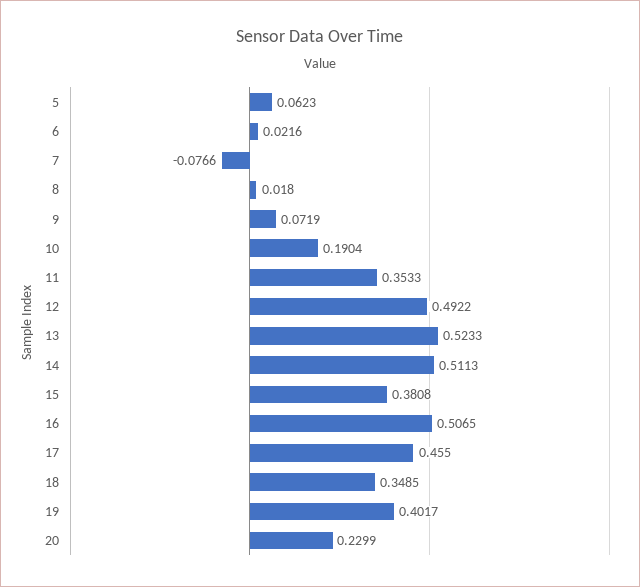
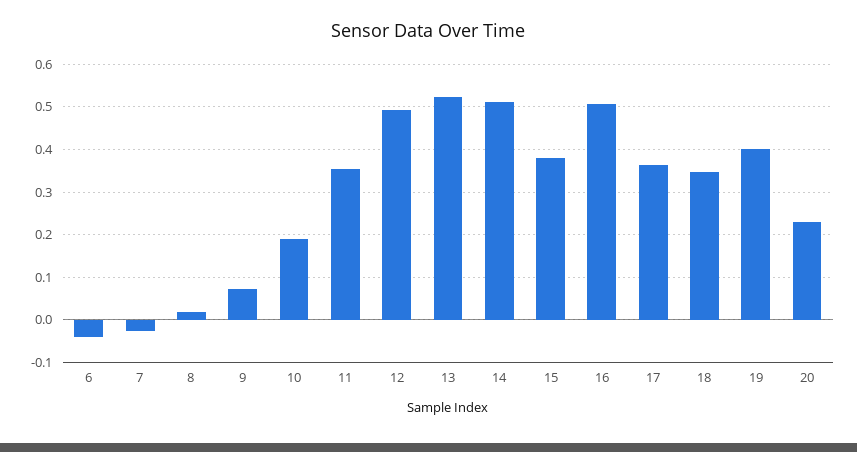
  {
-   "5": 0.0623,
-   "6": 0.0216,
+   "6": -0.04,
-   "7": -0.0766,
+   "7": -0.02,
    "8": 0.018,
    "9": 0.0719,
    "10": 0.1904,
    "11": 0.3533,
    "12": 0.4922,
    "13": 0.5233,
    "14": 0.5113,
    "15": 0.3808,
    "16": 0.5065,
-   "17": 0.455,
+   "17": 0.36,
    "18": 0.3485,
    "19": 0.4017,
    "20": 0.2299
  }

